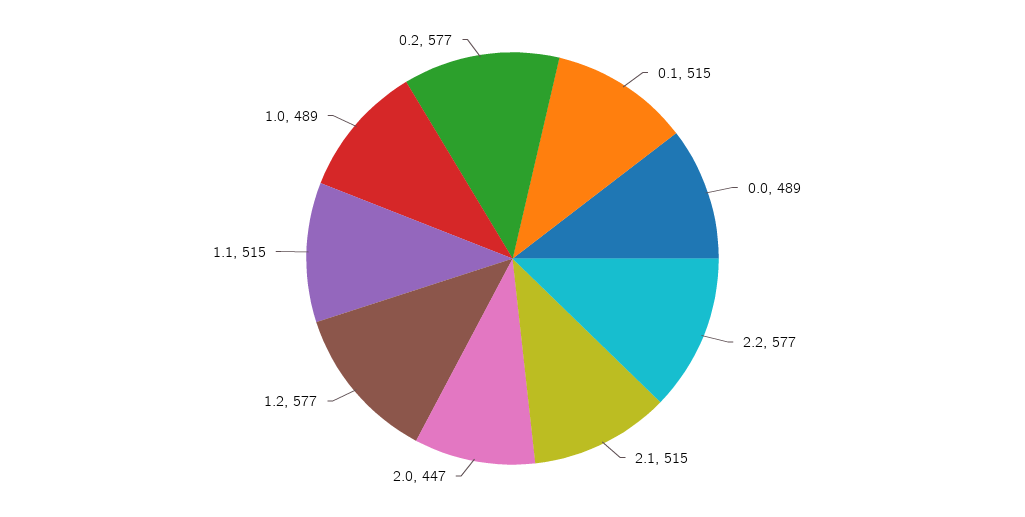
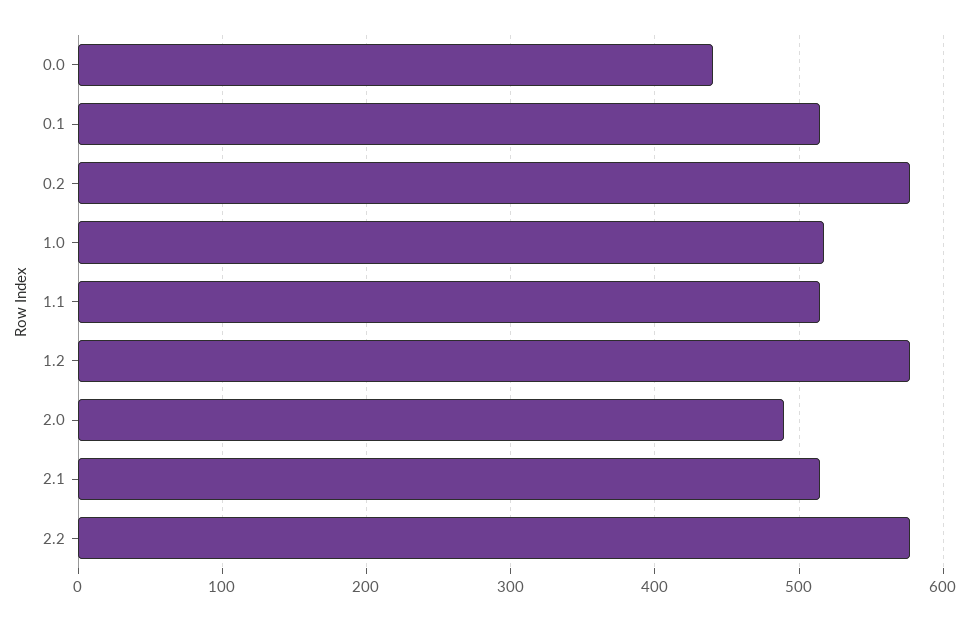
  {
    "0.1": 515,
-   "0.0": 489,
+   "0.0": 440,
    "2.2": 577,
    "2.1": 515,
-   "2.0": 447,
+   "2.0": 490,
    "1.2": 577,
    "1.1": 515,
-   "1.0": 489,
+   "1.0": 520,
    "0.2": 577
  }

